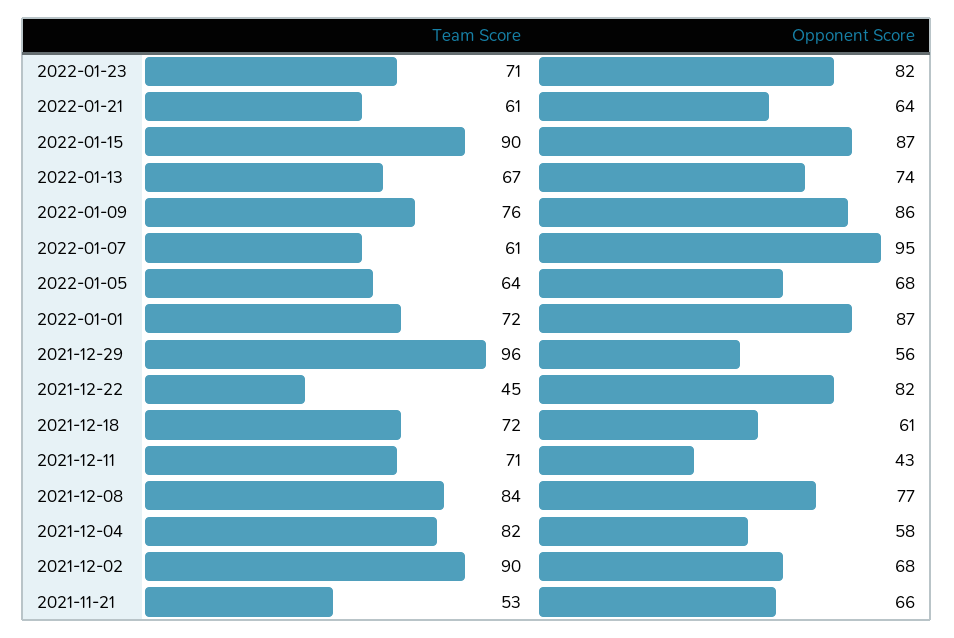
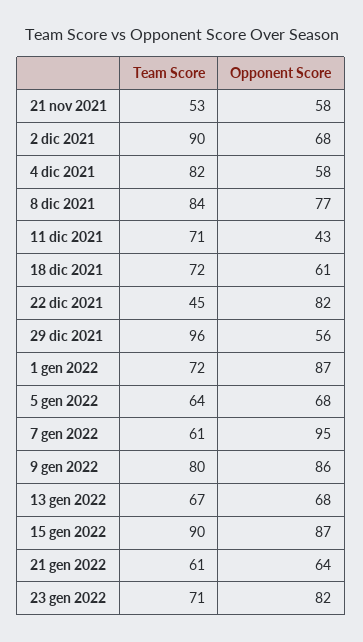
  {
    "Team Score": {
      "2022-01-23": 71,
      "2022-01-21": 61,
      "2022-01-15": 90,
      "2022-01-13": 67,
-     "2022-01-09": 76,
+     "2022-01-09": 80,
      "2022-01-07": 61,
      "2022-01-05": 64,
      "2022-01-01": 72,
      "2021-12-29": 96,
      "2021-12-22": 45,
      "2021-12-18": 72,
      "2021-12-11": 71,
      "2021-12-08": 84,
      "2021-12-04": 82,
      "2021-12-02": 90,
      "2021-11-21": 53
    },
    "Opponent Score": {
      "2022-01-23": 82,
      "2022-01-21": 64,
      "2022-01-15": 87,
-     "2022-01-13": 74,
+     "2022-01-13": 68,
      "2022-01-09": 86,
      "2022-01-07": 95,
      "2022-01-05": 68,
      "2022-01-01": 87,
      "2021-12-29": 56,
      "2021-12-22": 82,
      "2021-12-18": 61,
      "2021-12-11": 43,
      "2021-12-08": 77,
      "2021-12-04": 58,
      "2021-12-02": 68,
-     "2021-11-21": 66
+     "2021-11-21": 58
    }
  }

